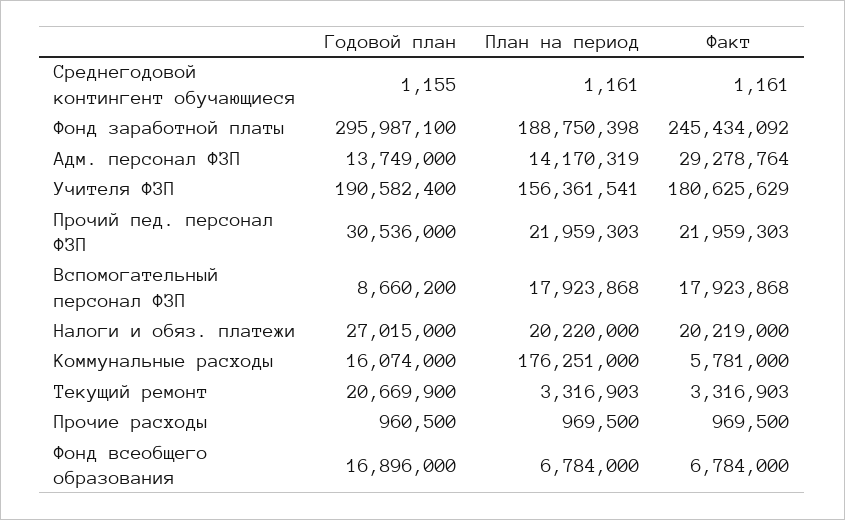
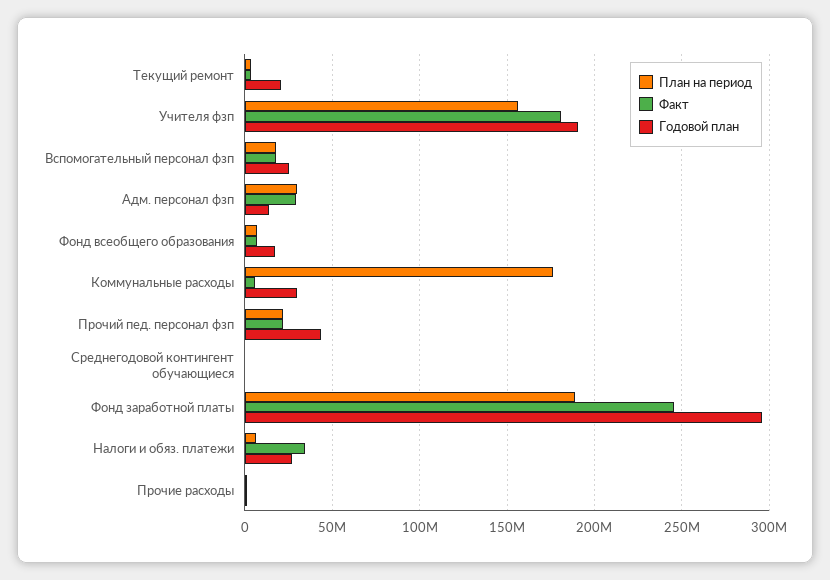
  {
    "Годовой план": {
      "Среднегодовой контингент обучающиеся": 1155,
      "Фонд заработной платы": 295987100,
      "Адм. персонал ФЗП": 13749000,
      "Учителя ФЗП": 190582400,
-     "Прочий пед. персонал ФЗП": 30536000,
+     "Прочий пед. персонал ФЗП": 45000000,
-     "Вспомогательный персонал ФЗП": 8660200,
+     "Вспомогательный персонал ФЗП": 25000000,
      "Налоги и обяз. платежи": 27015000,
-     "Коммунальные расходы": 16074000,
+     "Коммунальные расходы": 30000000,
      "Текущий ремонт": 20669900,
      "Прочие расходы": 960500,
      "Фонд всеобщего образования": 16896000
    },
    "План на период": {
      "Среднегодовой контингент обучающиеся": 1161,
      "Фонд заработной платы": 188750398,
-     "Адм. персонал ФЗП": 14170319,
+     "Адм. персонал ФЗП": 30000000,
      "Учителя ФЗП": 156361541,
      "Прочий пед. персонал ФЗП": 21959303,
      "Вспомогательный персонал ФЗП": 17923868,
-     "Налоги и обяз. платежи": 20220000,
+     "Налоги и обяз. платежи": 5000000,
      "Коммунальные расходы": 176251000,
      "Текущий ремонт": 3316903,
      "Прочие расходы": 969500,
      "Фонд всеобщего образования": 6784000
    },
    "Факт": {
      "Среднегодовой контингент обучающиеся": 1161,
      "Фонд заработной платы": 245434092,
      "Адм. персонал ФЗП": 29278764,
      "Учителя ФЗП": 180625629,
      "Прочий пед. персонал ФЗП": 21959303,
      "Вспомогательный персонал ФЗП": 17923868,
-     "Налоги и обяз. платежи": 20219000,
+     "Налоги и обяз. платежи": 35000000,
      "Коммунальные расходы": 5781000,
      "Текущий ремонт": 3316903,
      "Прочие расходы": 969500,
      "Фонд всеобщего образования": 6784000
    }
  }

